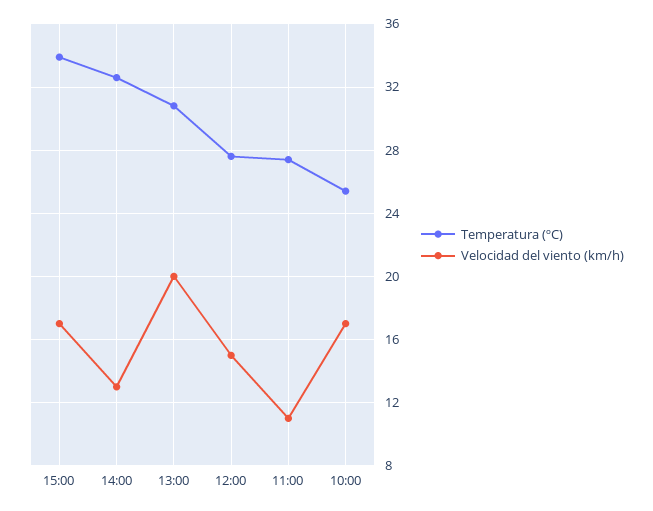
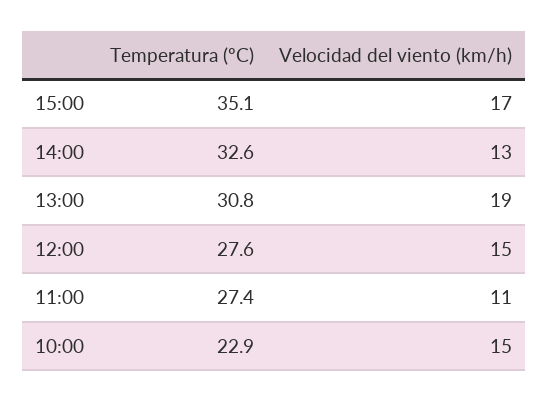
  {
    "Temperatura (ºC)": {
-     "15:00": 34,
+     "15:00": 35.1,
      "14:00": 32.6,
      "13:00": 30.8,
      "12:00": 27.6,
      "11:00": 27.4,
-     "10:00": 25.5
+     "10:00": 22.9
    },
    "Velocidad del viento (km/h)": {
      "15:00": 17,
      "14:00": 13,
-     "13:00": 20,
+     "13:00": 19,
      "12:00": 15,
      "11:00": 11,
-     "10:00": 17
+     "10:00": 15
    }
  }

